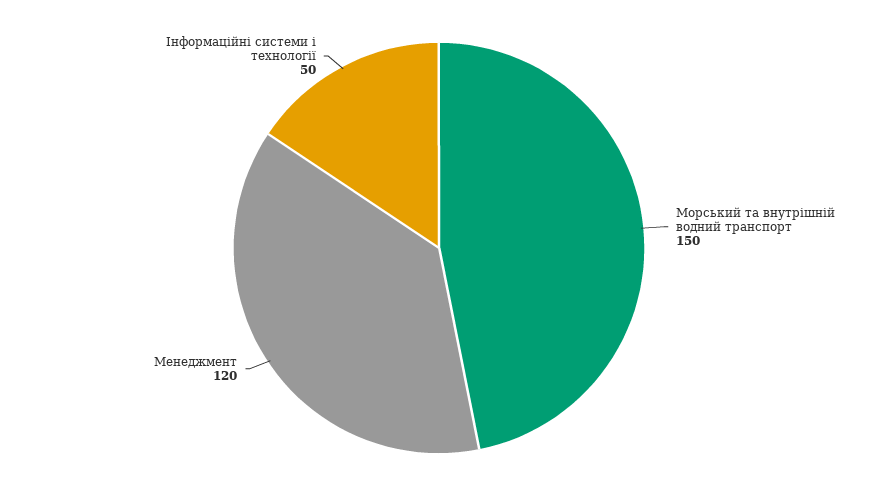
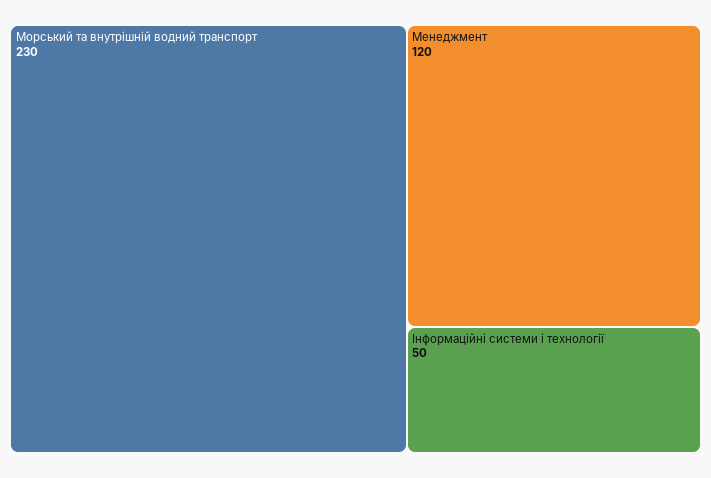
  {
-   "Морський та внутрішній водний транспорт": 150,
+   "Морський та внутрішній водний транспорт": 230,
    "Менеджмент": 120,
    "Інформаційні системи і технології": 50
  }

